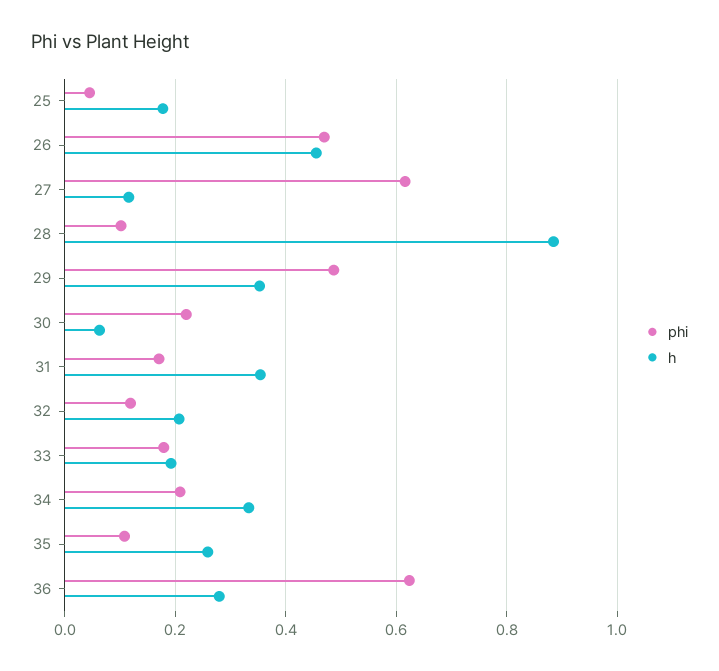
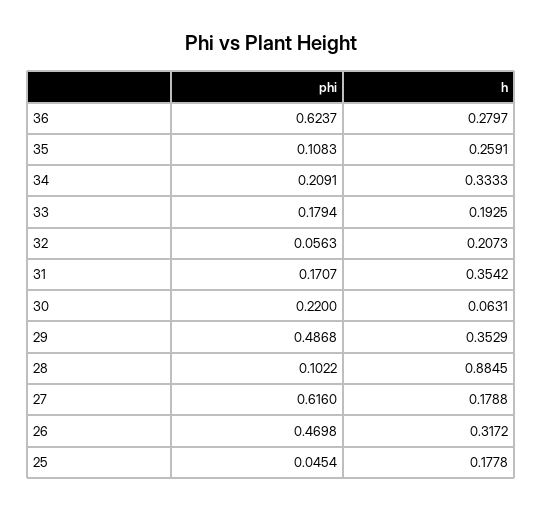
  {
    "phi": {
      "25": 0.0454,
      "26": 0.4698,
      "27": 0.616,
      "28": 0.1022,
      "29": 0.4868,
      "30": 0.22,
      "31": 0.1707,
-     "32": 0.12,
+     "32": 0.0563,
      "33": 0.1794,
      "34": 0.2091,
      "35": 0.1083,
      "36": 0.6237
    },
    "h": {
      "25": 0.1778,
-     "26": 0.46,
+     "26": 0.3172,
-     "27": 0.12,
+     "27": 0.1788,
      "28": 0.8845,
      "29": 0.3529,
      "30": 0.0631,
      "31": 0.3542,
      "32": 0.2073,
      "33": 0.1925,
      "34": 0.3333,
      "35": 0.2591,
      "36": 0.2797
    }
  }

